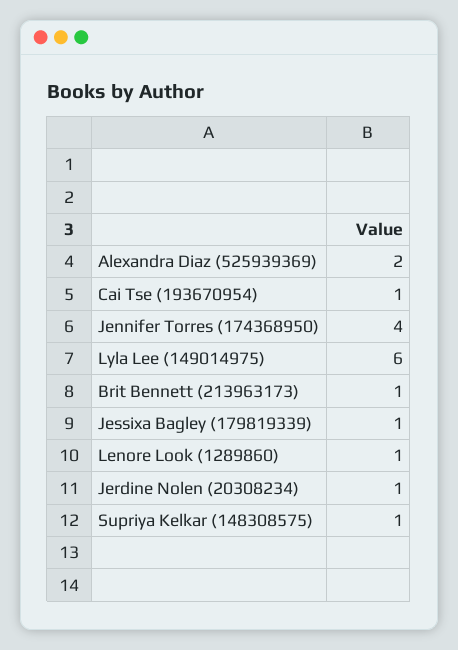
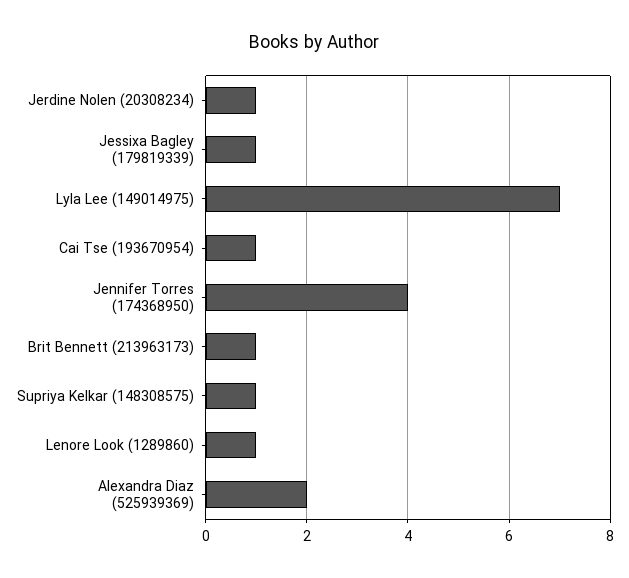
  {
    "Alexandra Diaz (525939369)": 2,
    "Cai Tse (193670954)": 1,
    "Jennifer Torres (174368950)": 4,
-   "Lyla Lee (149014975)": 6,
+   "Lyla Lee (149014975)": 7,
    "Brit Bennett (213963173)": 1,
    "Jessixa Bagley (179819339)": 1,
    "Lenore Look (1289860)": 1,
    "Jerdine Nolen (20308234)": 1,
    "Supriya Kelkar (148308575)": 1
  }

